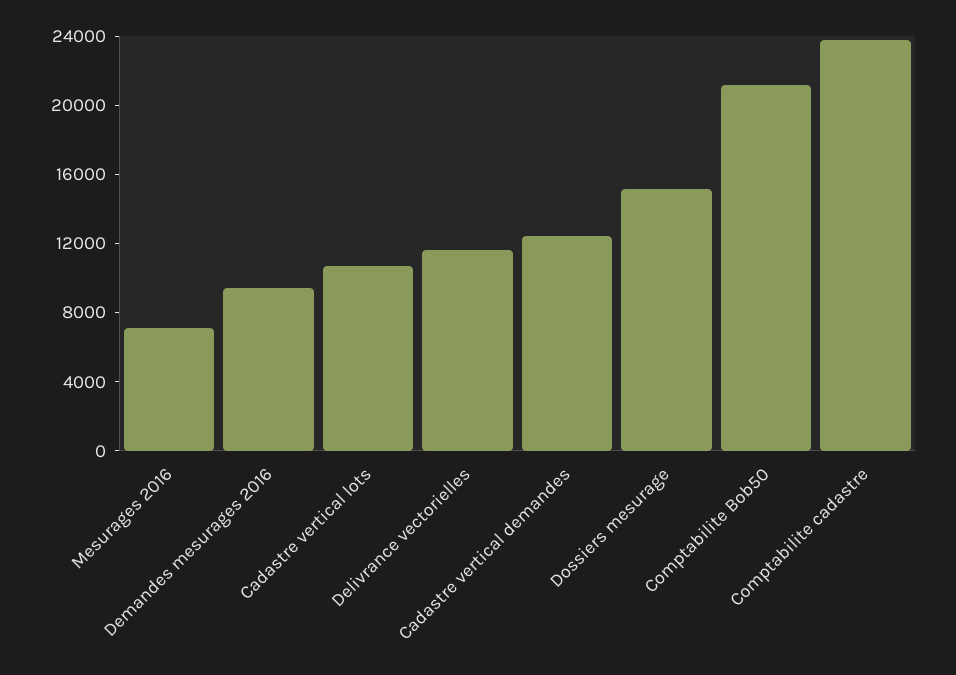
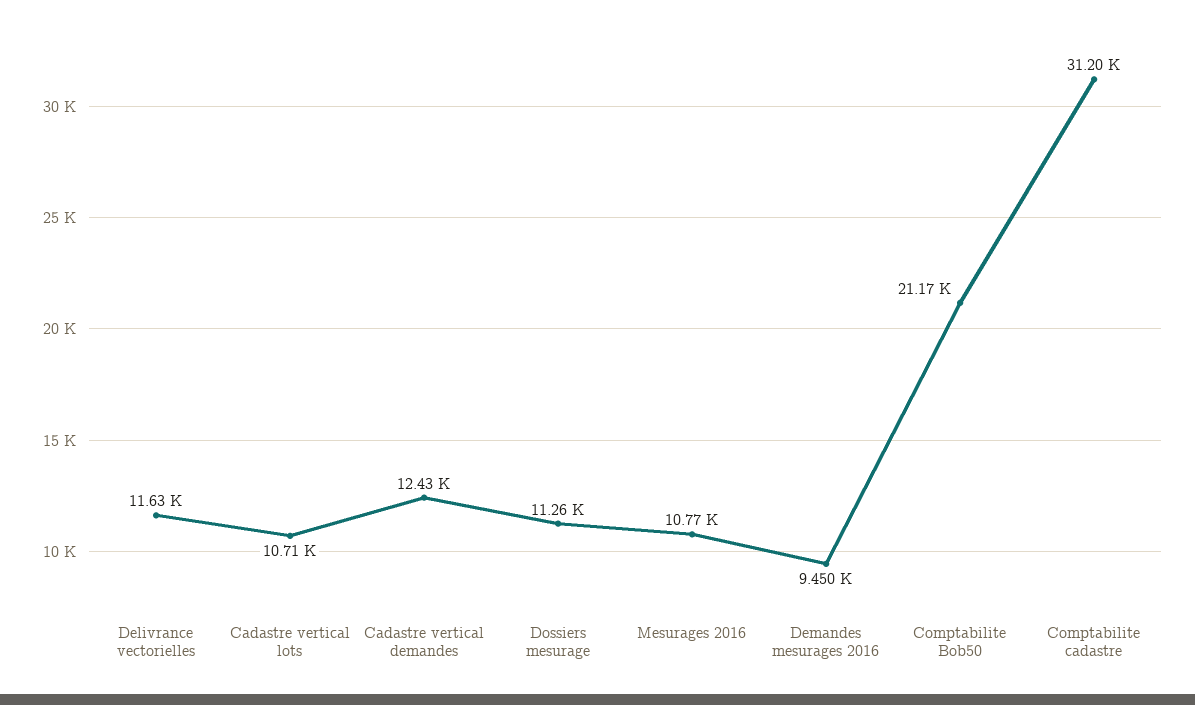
  {
-   "Mesurages 2016": 7000,
+   "Mesurages 2016": 10770,
    "Demandes mesurages 2016": 9450,
    "Cadastre vertical lots": 10710,
    "Delivrance vectorielles": 11630,
    "Cadastre vertical demandes": 12430,
-   "Dossiers mesurage": 15000,
+   "Dossiers mesurage": 11260,
    "Comptabilite Bob50": 21170,
-   "Comptabilite cadastre": 24000
+   "Comptabilite cadastre": 31200
  }

